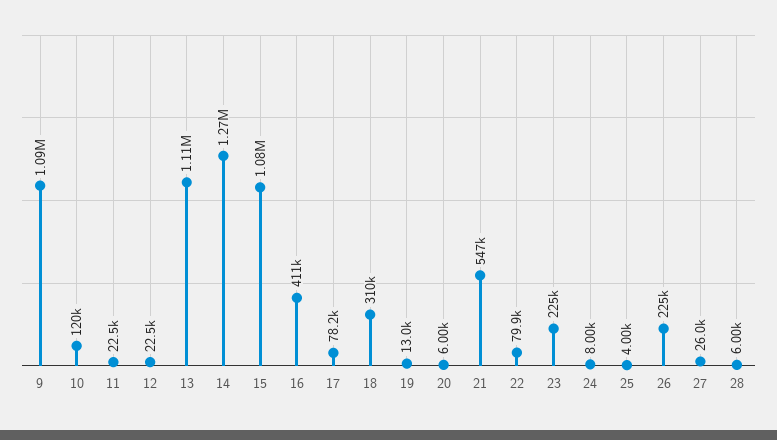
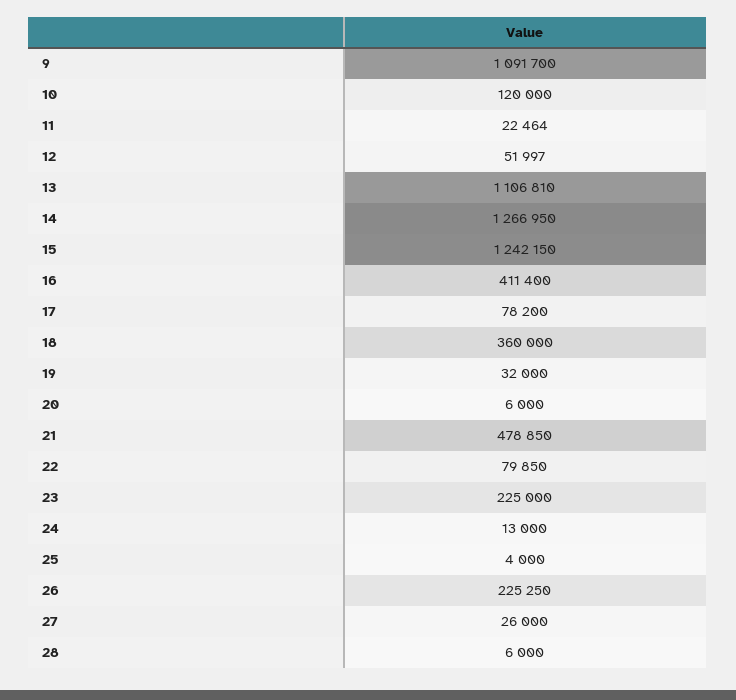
  {
    "9": 1091700,
    "10": 120000,
    "11": 22464,
-   "12": 22500,
+   "12": 51997,
    "13": 1106810,
    "14": 1266950,
-   "15": 1080000,
+   "15": 1242150,
    "16": 411400,
    "17": 78200,
-   "18": 310000,
+   "18": 360000,
-   "19": 13000,
+   "19": 32000,
    "20": 6000,
-   "21": 547000,
+   "21": 478850,
    "22": 79850,
    "23": 225000,
-   "24": 8000,
+   "24": 13000,
    "25": 4000,
    "26": 225250,
    "27": 26000,
    "28": 6000
  }

